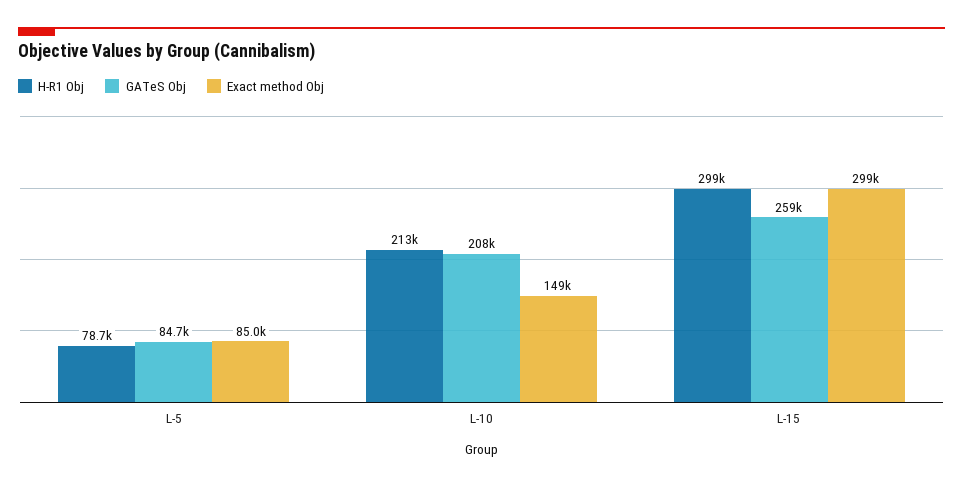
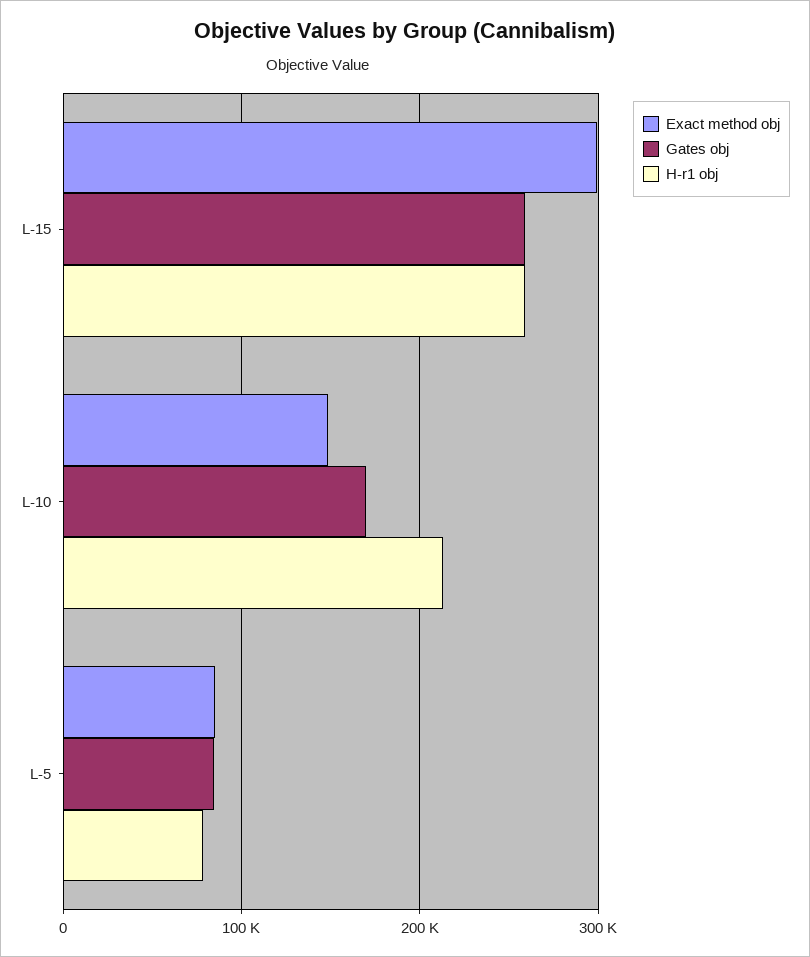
  {
    "H-R1 Obj": {
      "L-5": 78700,
      "L-10": 213000,
-     "L-15": 299000
+     "L-15": 260000
    },
    "GATeS Obj": {
      "L-5": 84700,
-     "L-10": 208000,
+     "L-10": 170000,
      "L-15": 259000
    },
    "Exact method Obj": {
      "L-5": 85000,
      "L-10": 149000,
      "L-15": 299000
    }
  }

